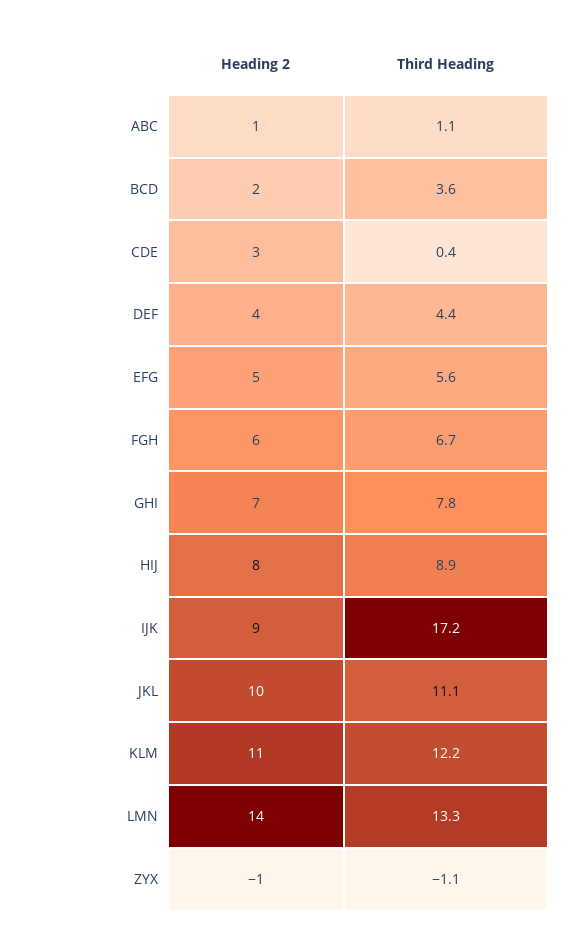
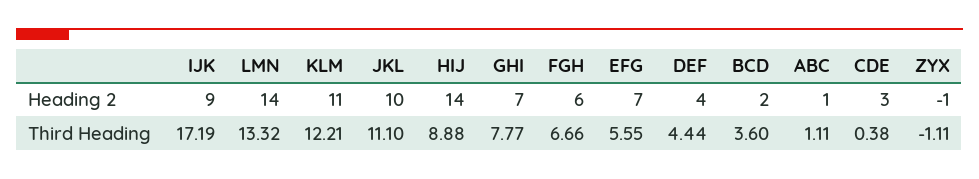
  {
    "Heading 2": {
      "ABC": 1,
      "BCD": 2,
      "CDE": 3,
      "DEF": 4,
-     "EFG": 5,
+     "EFG": 7,
      "FGH": 6,
      "GHI": 7,
-     "HIJ": 8,
+     "HIJ": 14,
      "IJK": 9,
      "JKL": 10,
      "KLM": 11,
      "LMN": 14,
      "ZYX": -1
    },
    "Third Heading": {
      "ABC": 1.11,
      "BCD": 3.6,
      "CDE": 0.38,
      "DEF": 4.44,
      "EFG": 5.55,
      "FGH": 6.66,
      "GHI": 7.77,
      "HIJ": 8.88,
      "IJK": 17.19,
      "JKL": 11.1,
      "KLM": 12.21,
      "LMN": 13.32,
      "ZYX": -1.11
    }
  }

